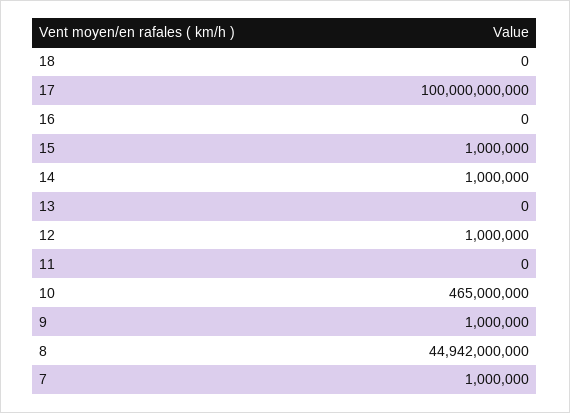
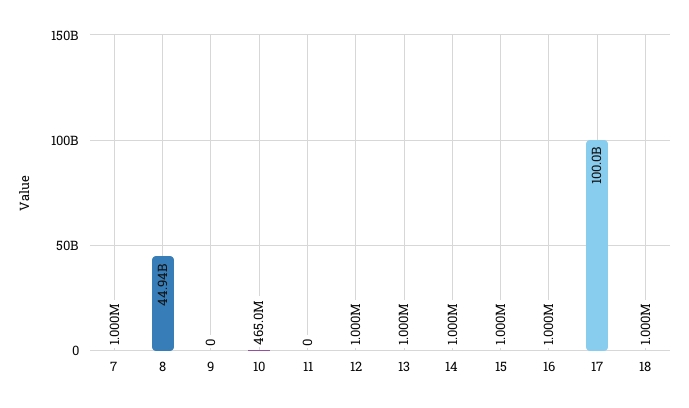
  {
-   "18": 0,
+   "18": 1000000,
    "17": 100000000000,
-   "16": 0,
+   "16": 1000000,
    "15": 1000000,
    "14": 1000000,
-   "13": 0,
+   "13": 1000000,
    "12": 1000000,
    "11": 0,
    "10": 465000000,
-   "9": 1000000,
+   "9": 0,
    "8": 44942000000,
    "7": 1000000
  }

